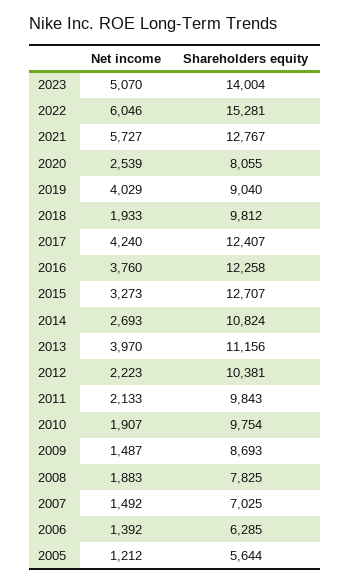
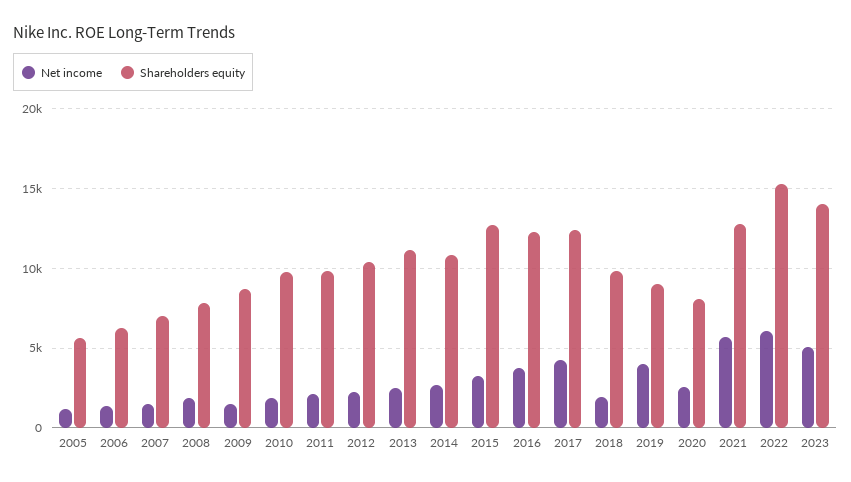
  {
    "Net income": {
      "2023": 5070,
      "2022": 6046,
      "2021": 5727,
      "2020": 2539,
      "2019": 4029,
      "2018": 1933,
      "2017": 4240,
      "2016": 3760,
      "2015": 3273,
      "2014": 2693,
-     "2013": 3970,
+     "2013": 2500,
      "2012": 2223,
      "2011": 2133,
      "2010": 1907,
      "2009": 1487,
      "2008": 1883,
      "2007": 1492,
      "2006": 1392,
      "2005": 1212
    },
    "Shareholders equity": {
      "2023": 14004,
      "2022": 15281,
      "2021": 12767,
      "2020": 8055,
      "2019": 9040,
      "2018": 9812,
      "2017": 12407,
      "2016": 12258,
      "2015": 12707,
      "2014": 10824,
      "2013": 11156,
      "2012": 10381,
      "2011": 9843,
      "2010": 9754,
      "2009": 8693,
      "2008": 7825,
      "2007": 7025,
      "2006": 6285,
      "2005": 5644
    }
  }

